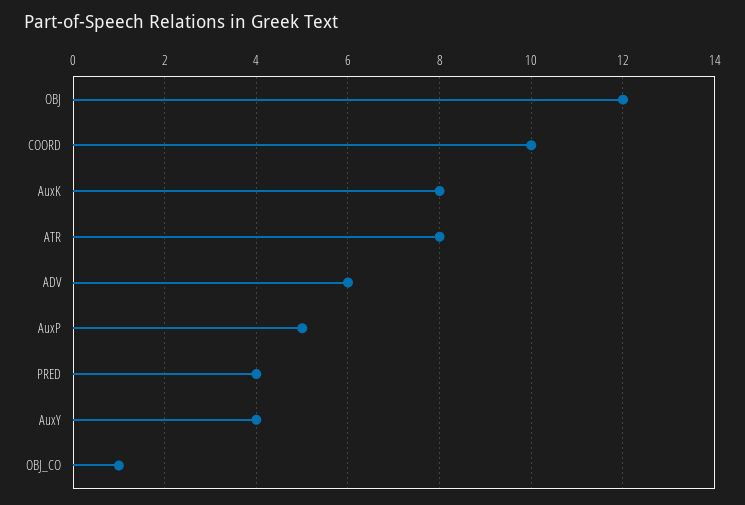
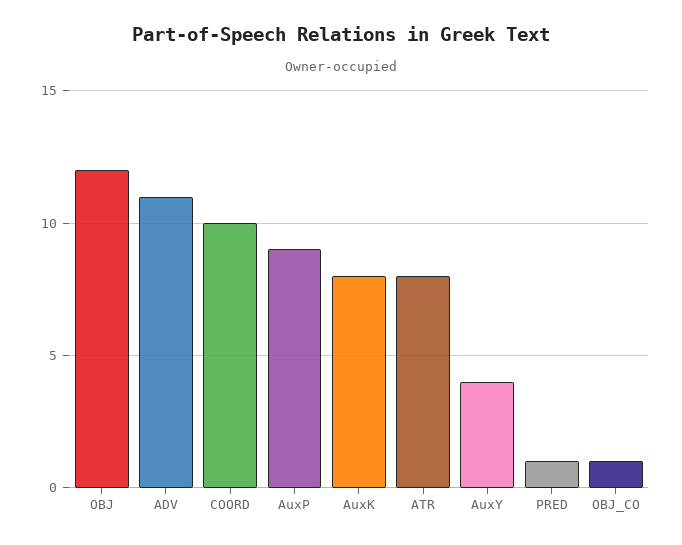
  {
    "OBJ": 12,
    "COORD": 10,
    "AuxK": 8,
    "ATR": 8,
-   "ADV": 6,
+   "ADV": 11,
-   "AuxP": 5,
+   "AuxP": 9,
-   "PRED": 4,
+   "PRED": 1,
    "AuxY": 4,
    "OBJ_CO": 1
  }

